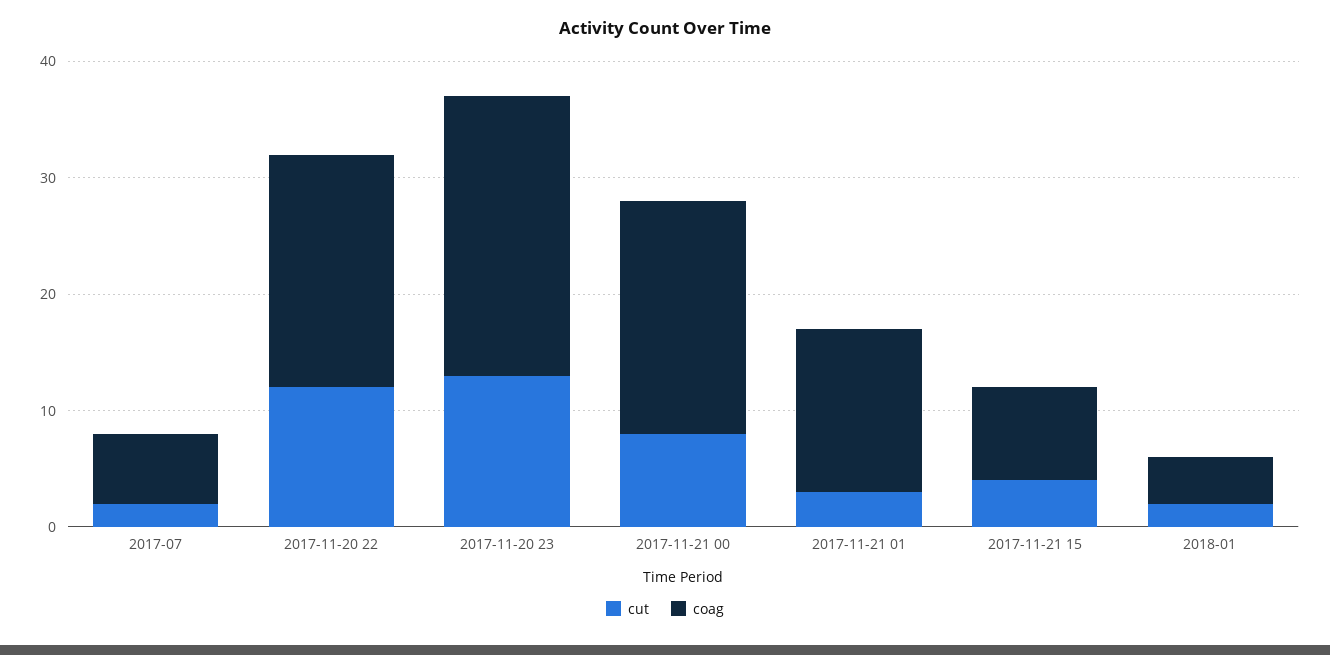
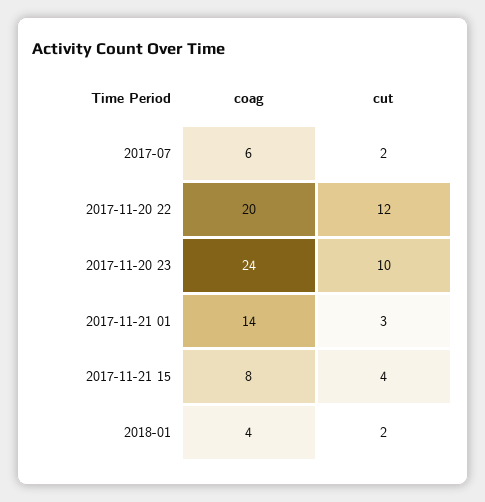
  {
    "cut": {
      "2017-07": 2,
      "2017-11-20 22": 12,
-     "2017-11-20 23": 13,
+     "2017-11-20 23": 10,
-     "2017-11-21 00": 8,
      "2017-11-21 01": 3,
      "2017-11-21 15": 4,
      "2018-01": 2
    },
    "coag": {
      "2017-07": 6,
      "2017-11-20 22": 20,
      "2017-11-20 23": 24,
-     "2017-11-21 00": 20,
      "2017-11-21 01": 14,
      "2017-11-21 15": 8,
      "2018-01": 4
    }
  }

